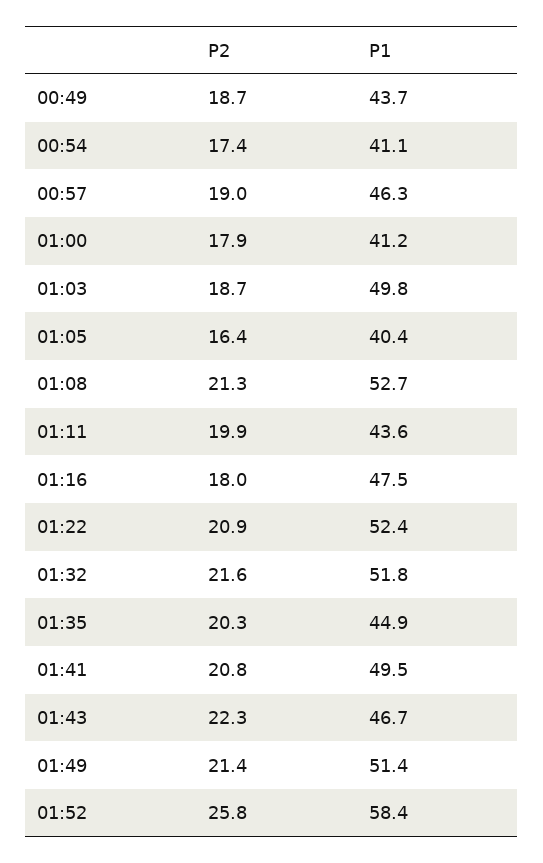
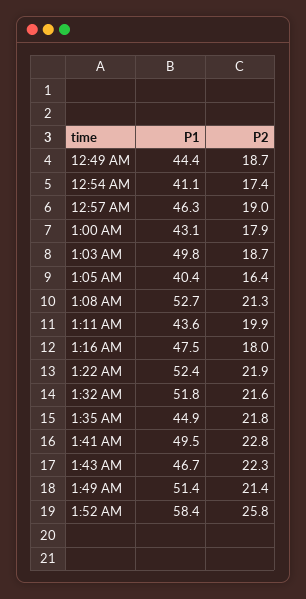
  {
    "P2": {
      "00:49": 18.7,
      "00:54": 17.4,
      "00:57": 19,
      "01:00": 17.9,
      "01:03": 18.7,
      "01:05": 16.4,
      "01:08": 21.3,
      "01:11": 19.9,
      "01:16": 18,
-     "01:22": 20.9,
+     "01:22": 21.9,
      "01:32": 21.6,
-     "01:35": 20.3,
+     "01:35": 21.8,
-     "01:41": 20.8,
+     "01:41": 22.8,
      "01:43": 22.3,
      "01:49": 21.4,
      "01:52": 25.8
    },
    "P1": {
-     "00:49": 43.7,
+     "00:49": 44.4,
      "00:54": 41.1,
      "00:57": 46.3,
-     "01:00": 41.2,
+     "01:00": 43.1,
      "01:03": 49.8,
      "01:05": 40.4,
      "01:08": 52.7,
      "01:11": 43.6,
      "01:16": 47.5,
      "01:22": 52.4,
      "01:32": 51.8,
      "01:35": 44.9,
      "01:41": 49.5,
      "01:43": 46.7,
      "01:49": 51.4,
      "01:52": 58.4
    }
  }

